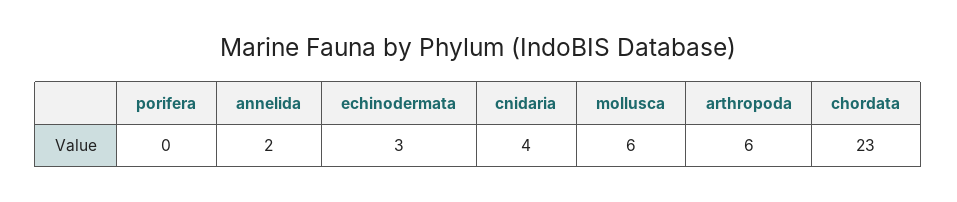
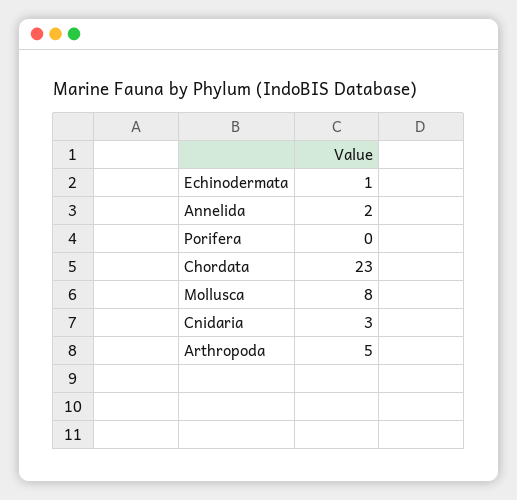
  {
    "porifera": 0,
    "annelida": 2,
-   "echinodermata": 3,
+   "echinodermata": 1,
-   "cnidaria": 4,
+   "cnidaria": 3,
-   "mollusca": 6,
+   "mollusca": 8,
-   "arthropoda": 6,
+   "arthropoda": 5,
    "chordata": 23
  }

